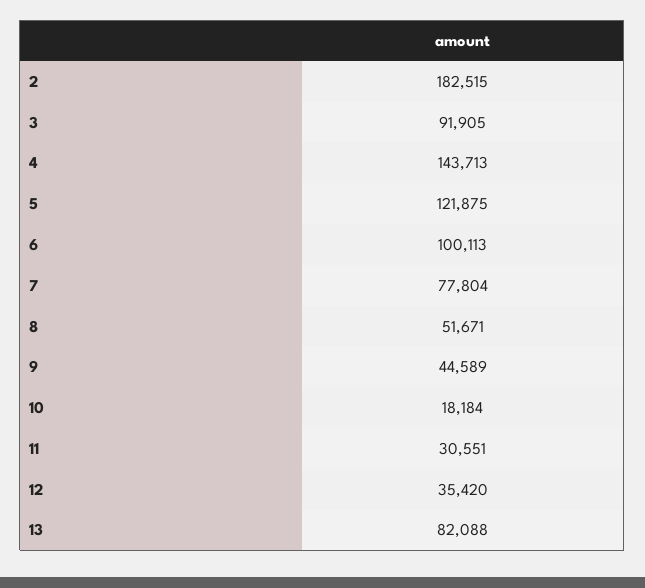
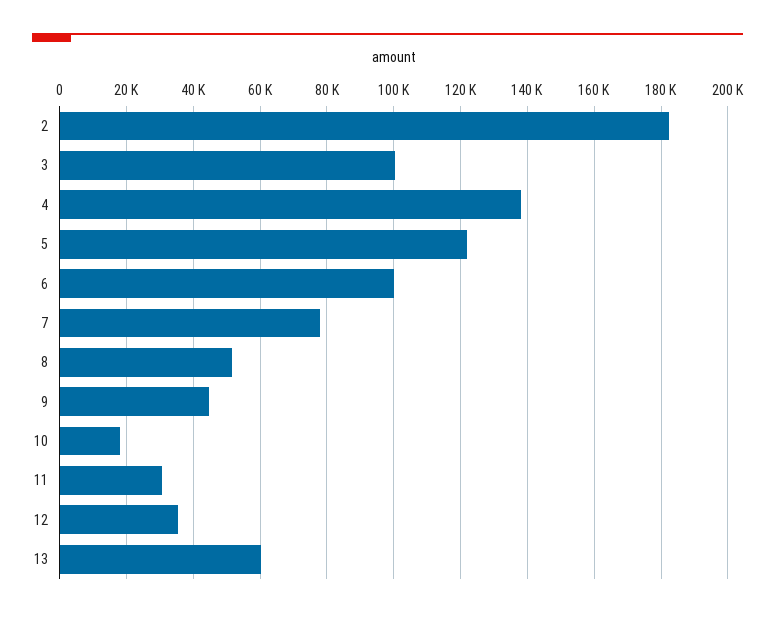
  {
    "2": 182515,
-   "3": 91905,
+   "3": 100000,
-   "4": 143713,
+   "4": 138000,
    "5": 121875,
    "6": 100113,
    "7": 77804,
    "8": 51671,
    "9": 44589,
    "10": 18184,
    "11": 30551,
    "12": 35420,
-   "13": 82088
+   "13": 60000
  }

